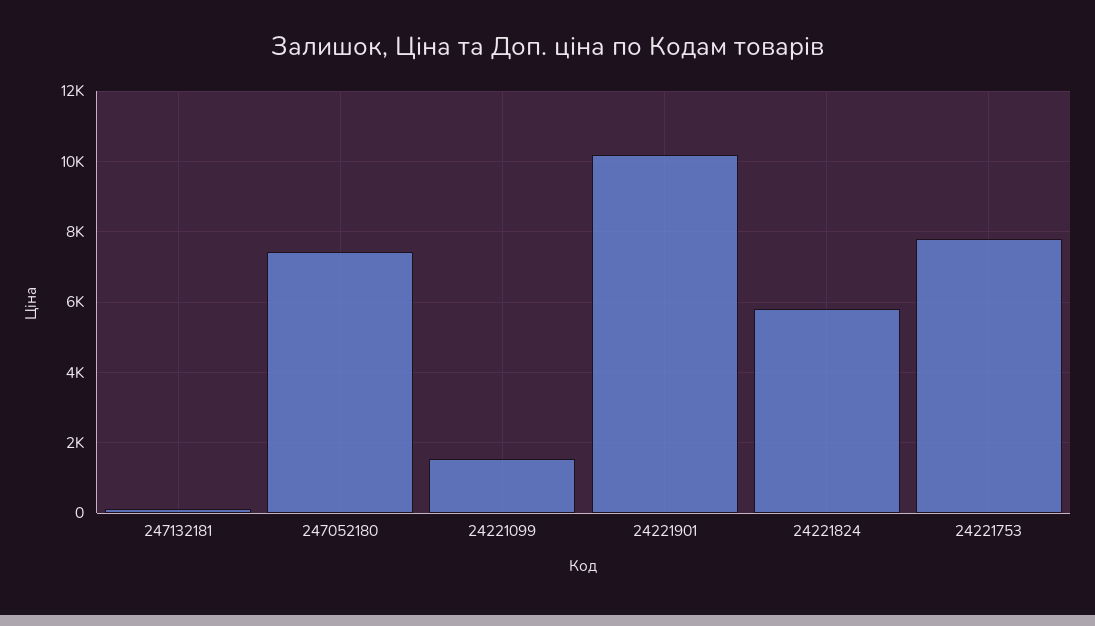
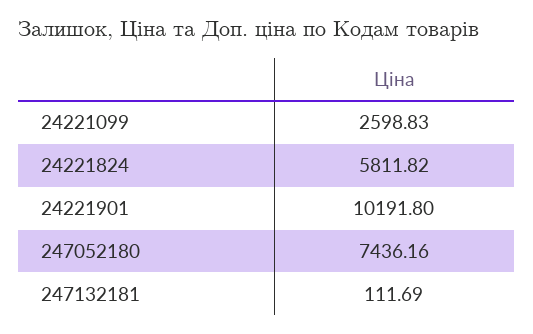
  {
    "247132181": 111.69,
    "247052180": 7436.16,
-   "24221099": 1600,
+   "24221099": 2598.83,
    "24221901": 10191.8,
-   "24221824": 5811.82,
+   "24221824": 5811.82
-   "24221753": 7800
  }

